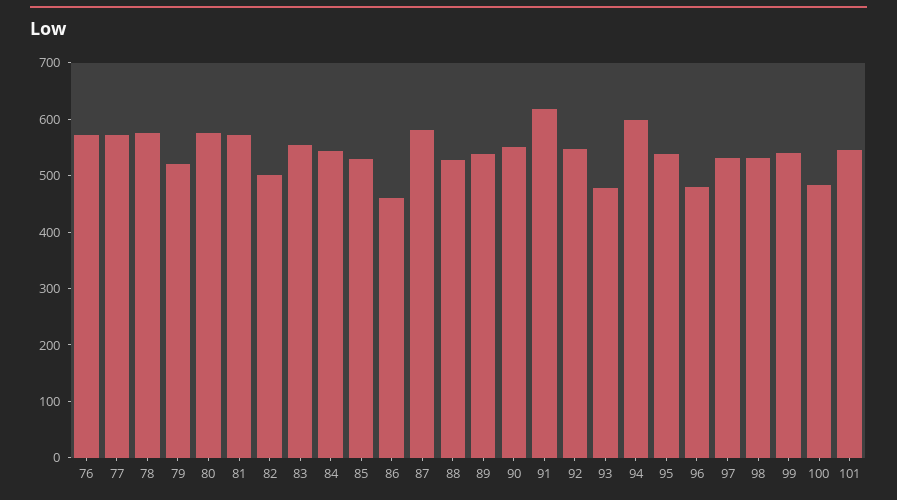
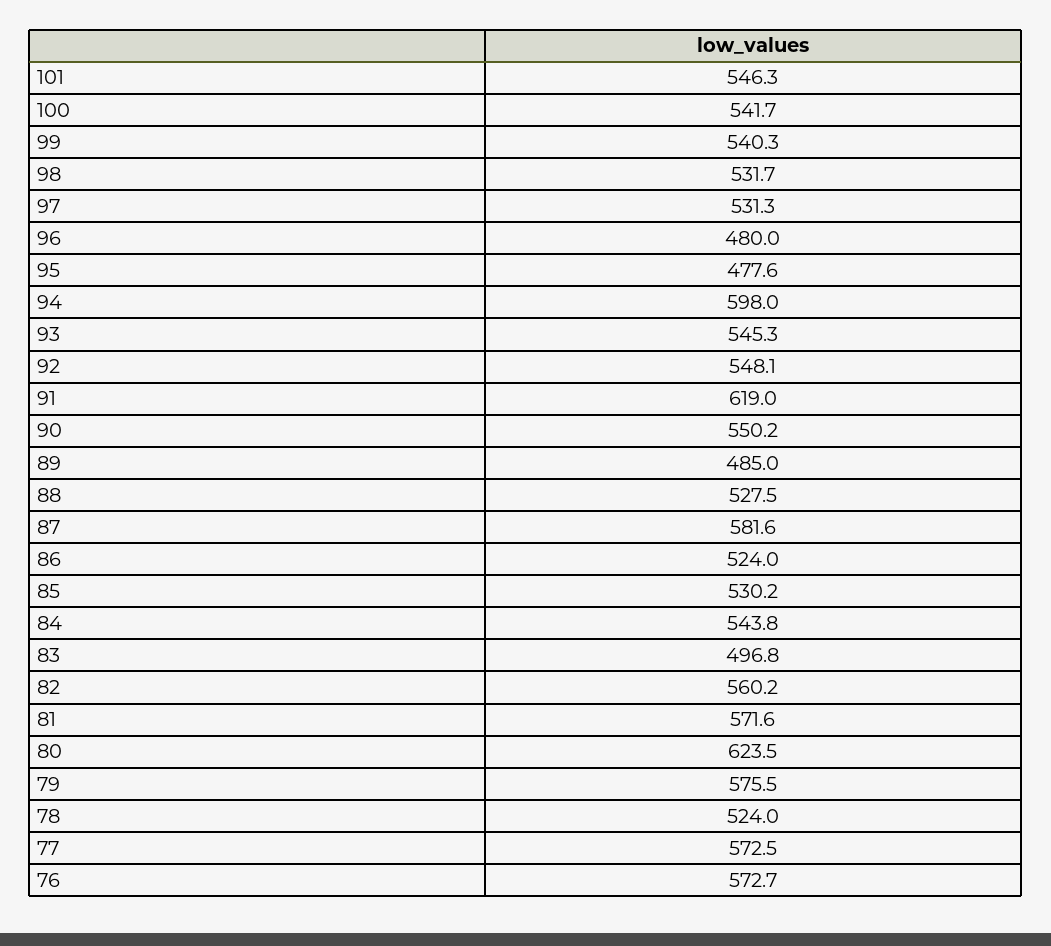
  {
    "76": 572.7,
    "77": 572.5,
-   "78": 580,
+   "78": 524,
-   "79": 520,
+   "79": 575.5,
-   "80": 580,
+   "80": 623.5,
    "81": 571.6,
-   "82": 500,
+   "82": 560.2,
-   "83": 560,
+   "83": 496.8,
    "84": 543.8,
    "85": 530.2,
-   "86": 460,
+   "86": 524,
    "87": 581.6,
    "88": 527.5,
-   "89": 540,
+   "89": 485,
    "90": 550.2,
    "91": 619,
    "92": 548.1,
-   "93": 480,
+   "93": 545.3,
    "94": 598,
-   "95": 540,
+   "95": 477.6,
    "96": 480,
    "97": 531.3,
    "98": 531.7,
    "99": 540.3,
-   "100": 480,
+   "100": 541.7,
    "101": 546.3
  }

